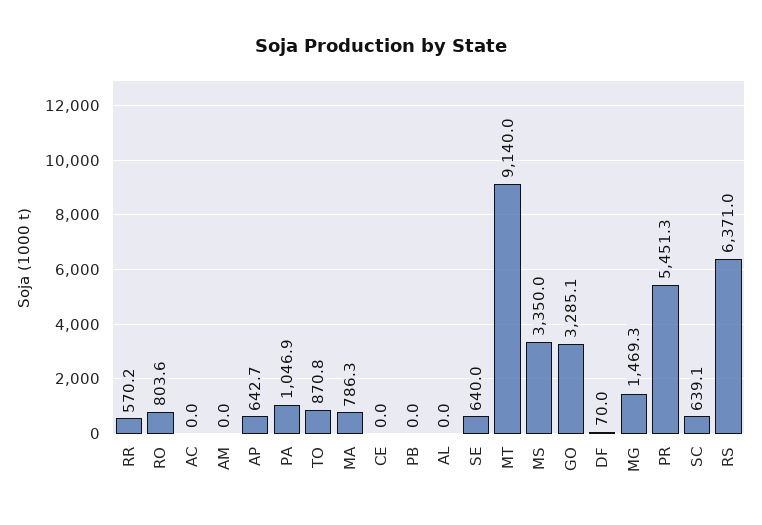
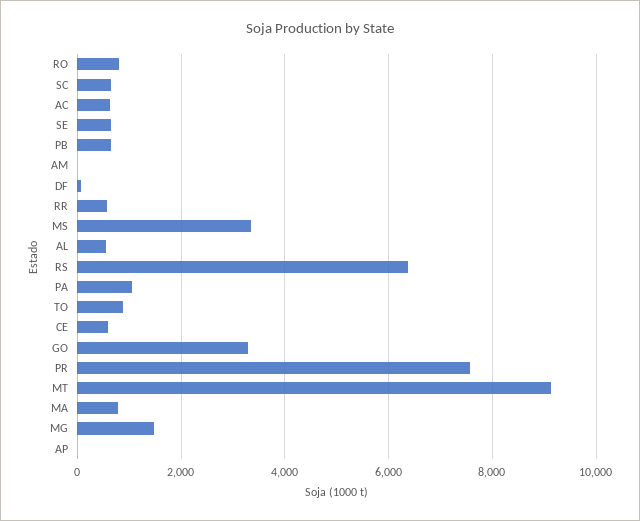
  {
    "RR": 570.2,
    "RO": 803.6,
-   "AC": 0,
+   "AC": 600,
    "AM": 0,
-   "AP": 642.7,
+   "AP": 0,
    "PA": 1046.9,
    "TO": 870.8,
    "MA": 786.3,
-   "CE": 0,
+   "CE": 600,
-   "PB": 0,
+   "PB": 600,
-   "AL": 0,
+   "AL": 600,
    "SE": 640,
    "MT": 9140,
    "MS": 3350,
    "GO": 3285.1,
    "DF": 70,
    "MG": 1469.3,
-   "PR": 5451.3,
+   "PR": 7600,
    "SC": 639.1,
    "RS": 6371
  }

